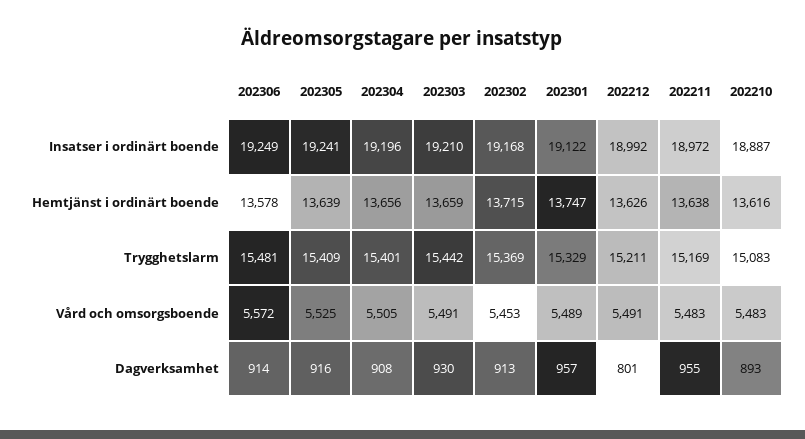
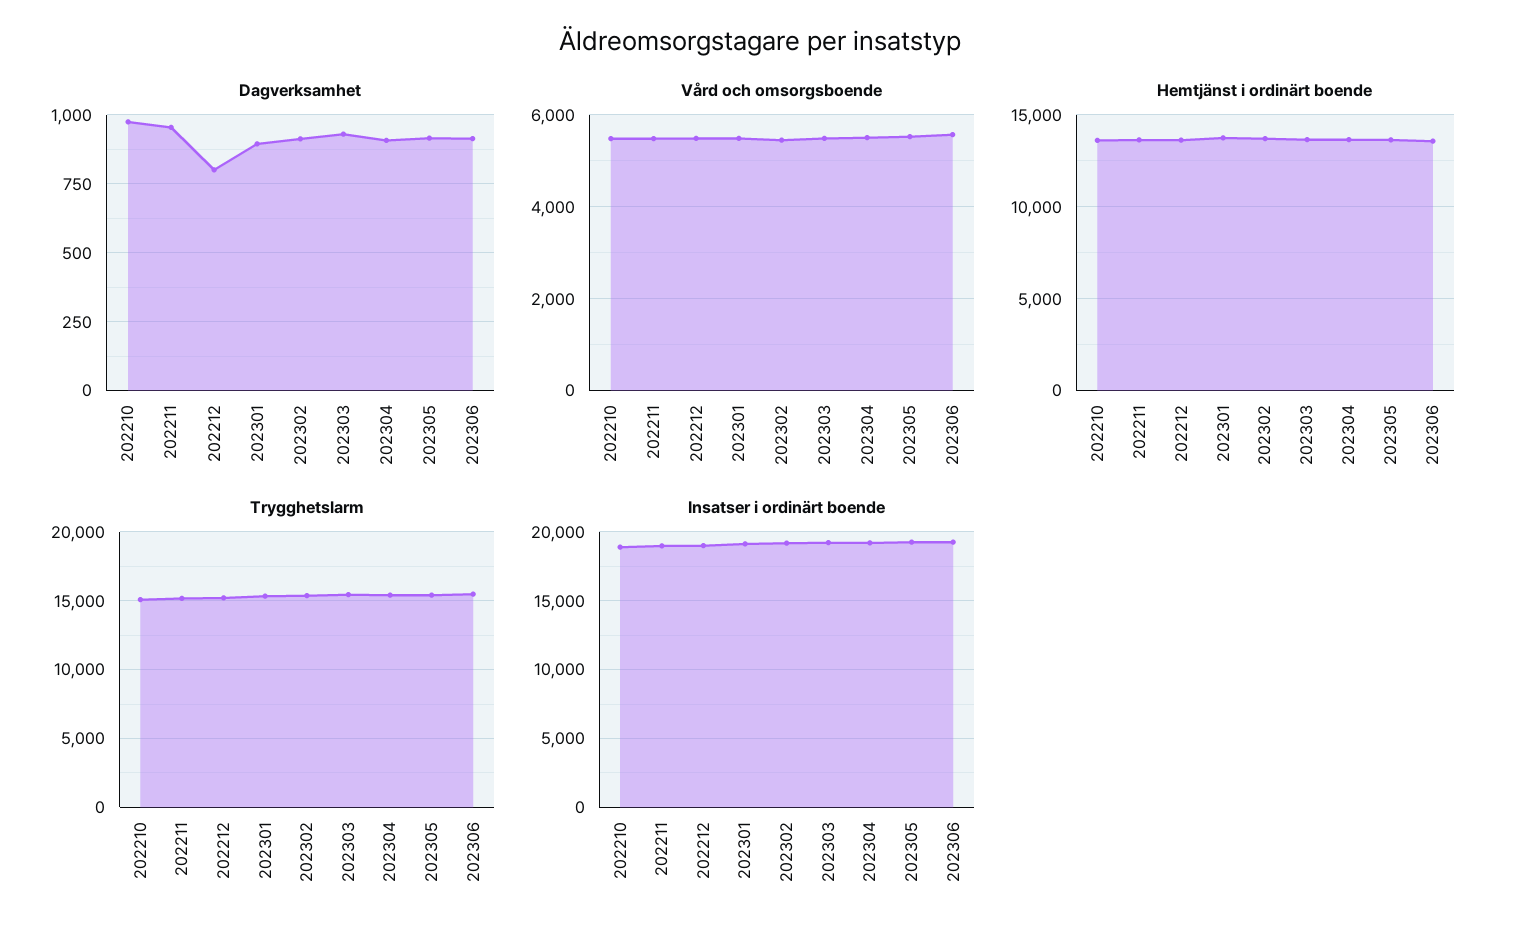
  {
    "Insatser i ordinärt boende": {
      "202306": 19249,
      "202305": 19241,
      "202304": 19196,
      "202303": 19210,
      "202302": 19168,
      "202301": 19122,
      "202212": 18992,
      "202211": 18972,
      "202210": 18887
    },
    "Hemtjänst i ordinärt boende": {
      "202306": 13578,
      "202305": 13639,
      "202304": 13656,
      "202303": 13659,
      "202302": 13715,
      "202301": 13747,
      "202212": 13626,
      "202211": 13638,
      "202210": 13616
    },
    "Trygghetslarm": {
      "202306": 15481,
      "202305": 15409,
      "202304": 15401,
      "202303": 15442,
      "202302": 15369,
      "202301": 15329,
      "202212": 15211,
      "202211": 15169,
      "202210": 15083
    },
    "Vård och omsorgsboende": {
      "202306": 5572,
      "202305": 5525,
      "202304": 5505,
      "202303": 5491,
      "202302": 5453,
      "202301": 5489,
      "202212": 5491,
      "202211": 5483,
      "202210": 5483
    },
    "Dagverksamhet": {
      "202306": 914,
      "202305": 916,
      "202304": 908,
      "202303": 930,
      "202302": 913,
-     "202301": 957,
+     "202301": 900,
      "202212": 801,
      "202211": 955,
-     "202210": 893
+     "202210": 975
    }
  }

